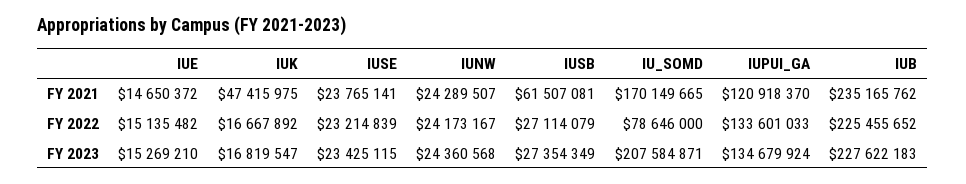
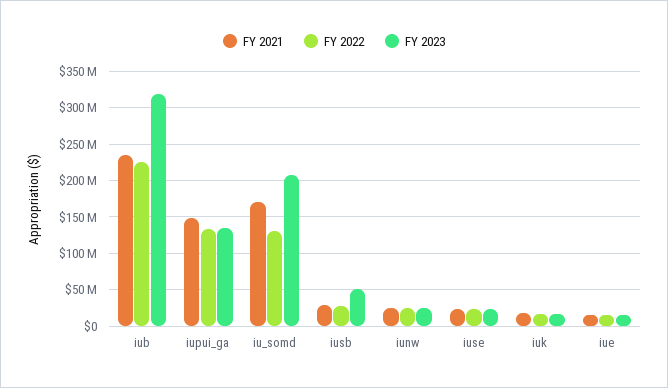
  {
    "FY 2021": {
      "IUE": 14650372,
-     "IUK": 47415975,
+     "IUK": 20000000,
      "IUSE": 23765141,
      "IUNW": 24289507,
-     "IUSB": 61507081,
+     "IUSB": 30000000,
      "IU_SOMD": 170149665,
-     "IUPUI_GA": 120918370,
+     "IUPUI_GA": 150000000,
      "IUB": 235165762
    },
    "FY 2022": {
      "IUE": 15135482,
      "IUK": 16667892,
      "IUSE": 23214839,
      "IUNW": 24173167,
      "IUSB": 27114079,
-     "IU_SOMD": 78646000,
+     "IU_SOMD": 130000000,
      "IUPUI_GA": 133601033,
      "IUB": 225455652
    },
    "FY 2023": {
      "IUE": 15269210,
      "IUK": 16819547,
      "IUSE": 23425115,
      "IUNW": 24360568,
-     "IUSB": 27354349,
+     "IUSB": 50000000,
      "IU_SOMD": 207584871,
      "IUPUI_GA": 134679924,
-     "IUB": 227622183
+     "IUB": 320000000
    }
  }

